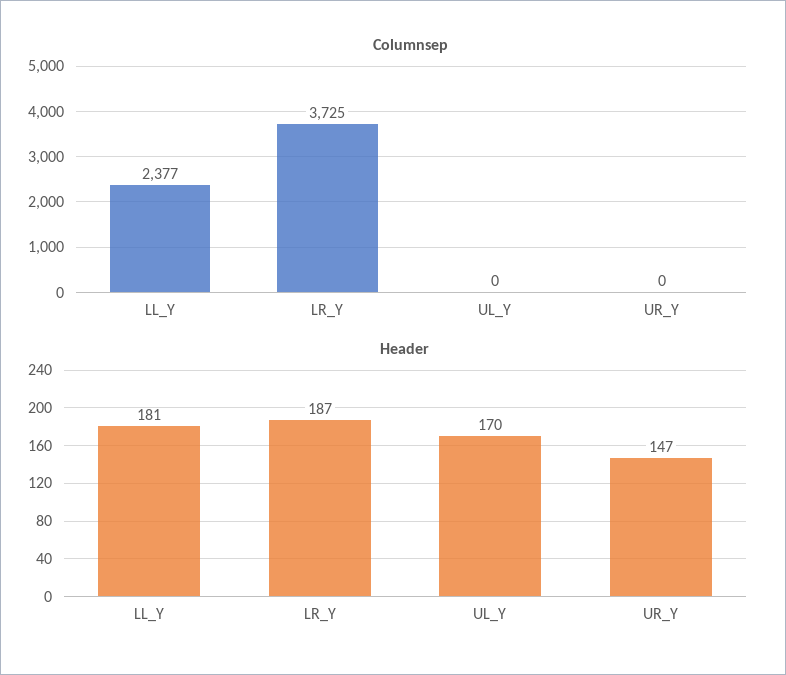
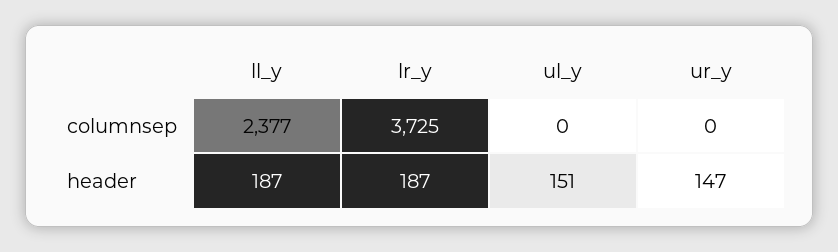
  {
    "Columnsep": {
      "LL_Y": 2377,
      "LR_Y": 3725,
      "UL_Y": 0,
      "UR_Y": 0
    },
    "Header": {
-     "LL_Y": 181,
+     "LL_Y": 187,
      "LR_Y": 187,
-     "UL_Y": 170,
+     "UL_Y": 151,
      "UR_Y": 147
    }
  }

